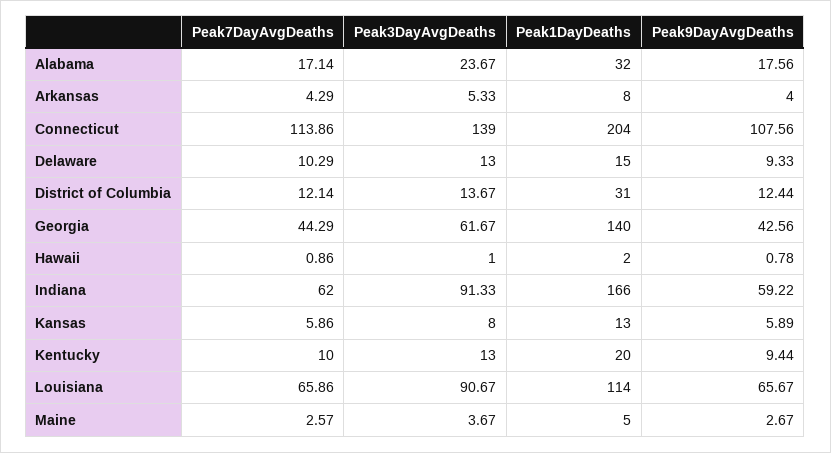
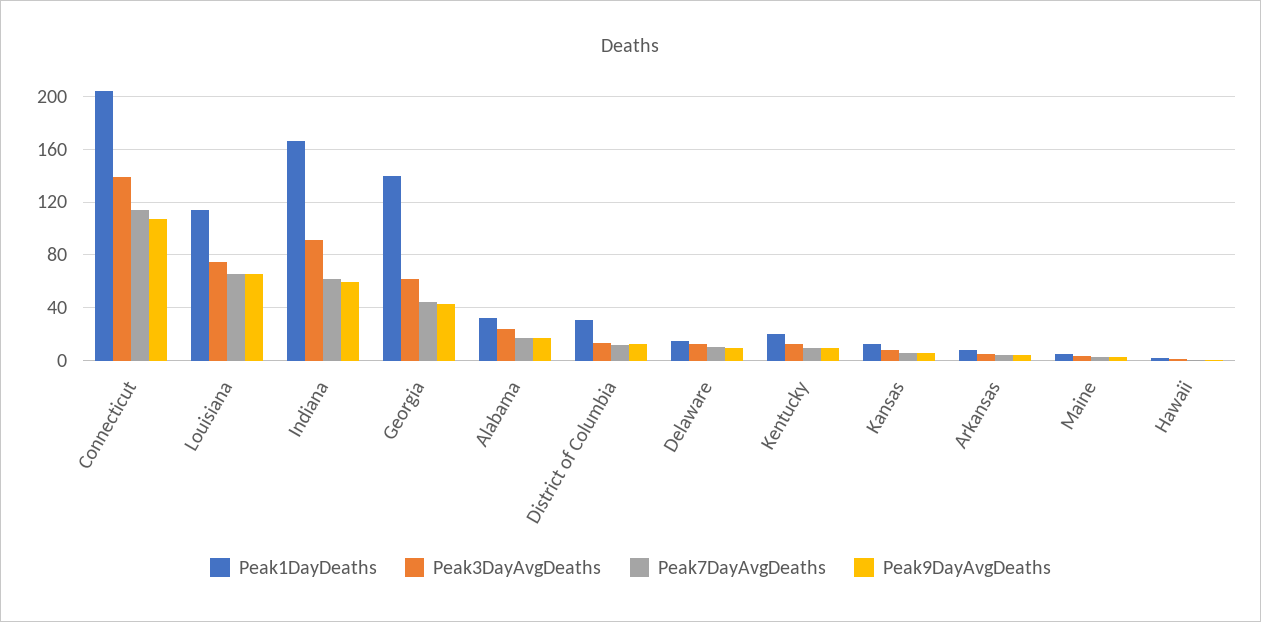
  {
    "Peak7DayAvgDeaths": {
      "Alabama": 17.14,
      "Arkansas": 4.29,
      "Connecticut": 113.86,
      "Delaware": 10.29,
      "District of Columbia": 12.14,
      "Georgia": 44.29,
      "Hawaii": 0.86,
      "Indiana": 62,
      "Kansas": 5.86,
      "Kentucky": 10,
      "Louisiana": 65.86,
      "Maine": 2.57
    },
    "Peak3DayAvgDeaths": {
      "Alabama": 23.67,
      "Arkansas": 5.33,
      "Connecticut": 139,
      "Delaware": 13,
      "District of Columbia": 13.67,
      "Georgia": 61.67,
      "Hawaii": 1,
      "Indiana": 91.33,
      "Kansas": 8,
      "Kentucky": 13,
-     "Louisiana": 90.67,
+     "Louisiana": 75,
      "Maine": 3.67
    },
    "Peak1DayDeaths": {
      "Alabama": 32,
      "Arkansas": 8,
      "Connecticut": 204,
      "Delaware": 15,
      "District of Columbia": 31,
      "Georgia": 140,
      "Hawaii": 2,
      "Indiana": 166,
      "Kansas": 13,
      "Kentucky": 20,
      "Louisiana": 114,
      "Maine": 5
    },
    "Peak9DayAvgDeaths": {
      "Alabama": 17.56,
      "Arkansas": 4,
      "Connecticut": 107.56,
      "Delaware": 9.33,
      "District of Columbia": 12.44,
      "Georgia": 42.56,
      "Hawaii": 0.78,
      "Indiana": 59.22,
      "Kansas": 5.89,
      "Kentucky": 9.44,
      "Louisiana": 65.67,
      "Maine": 2.67
    }
  }

